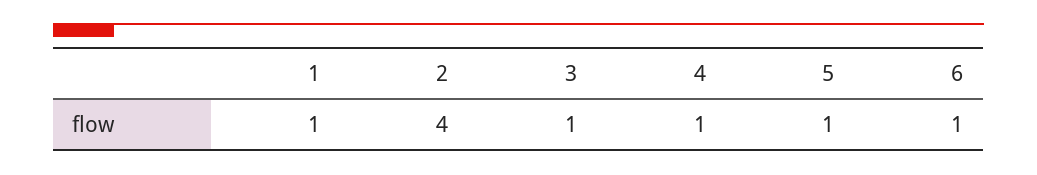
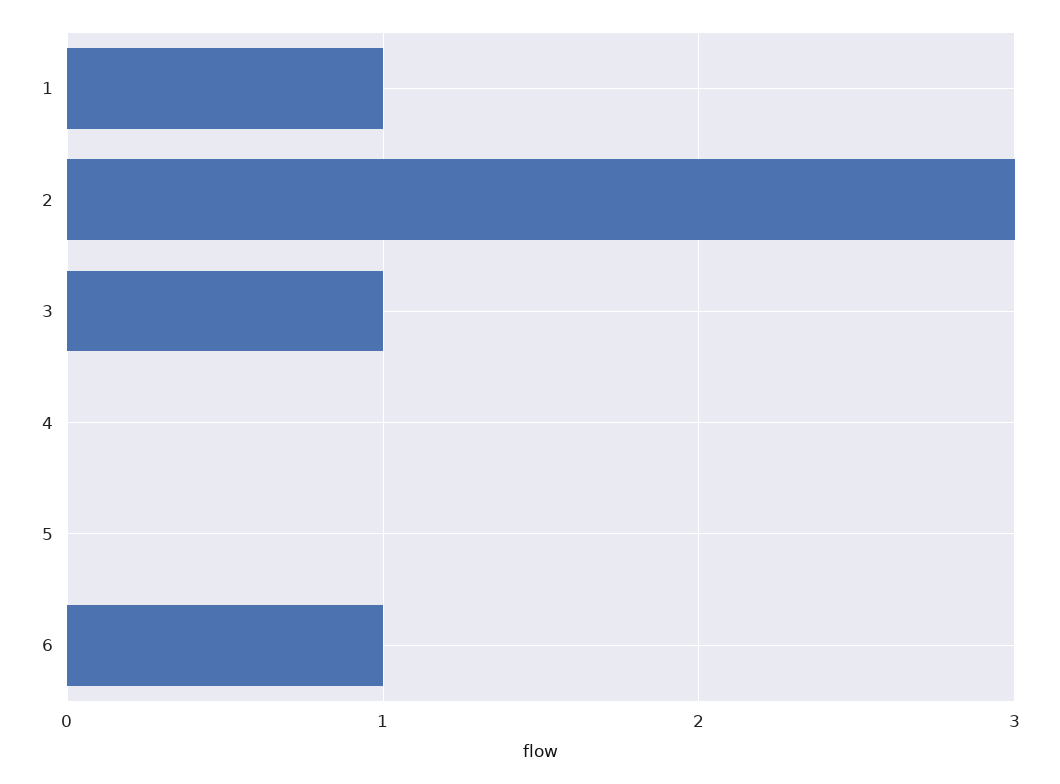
  {
    "1": 1,
-   "2": 4,
+   "2": 3,
    "3": 1,
-   "4": 1,
+   "4": 0,
-   "5": 1,
+   "5": 0,
    "6": 1
  }

